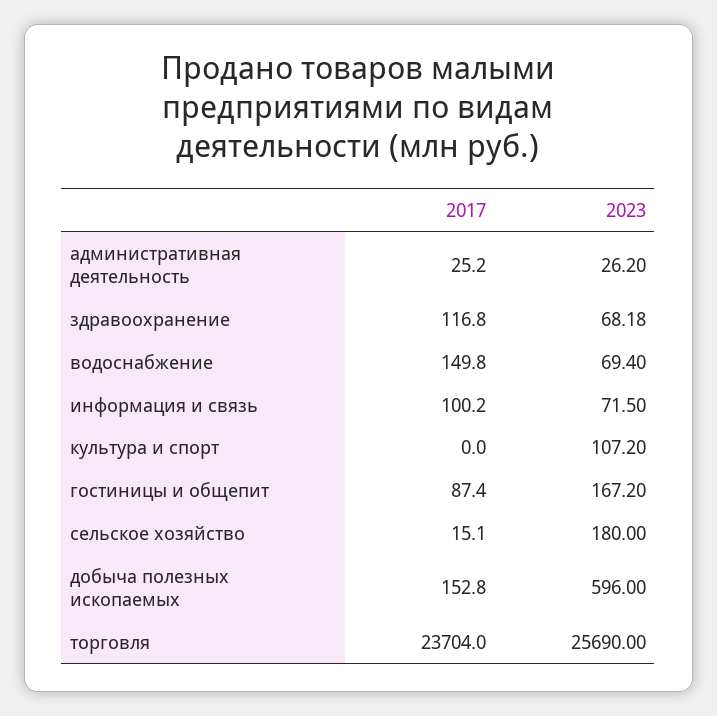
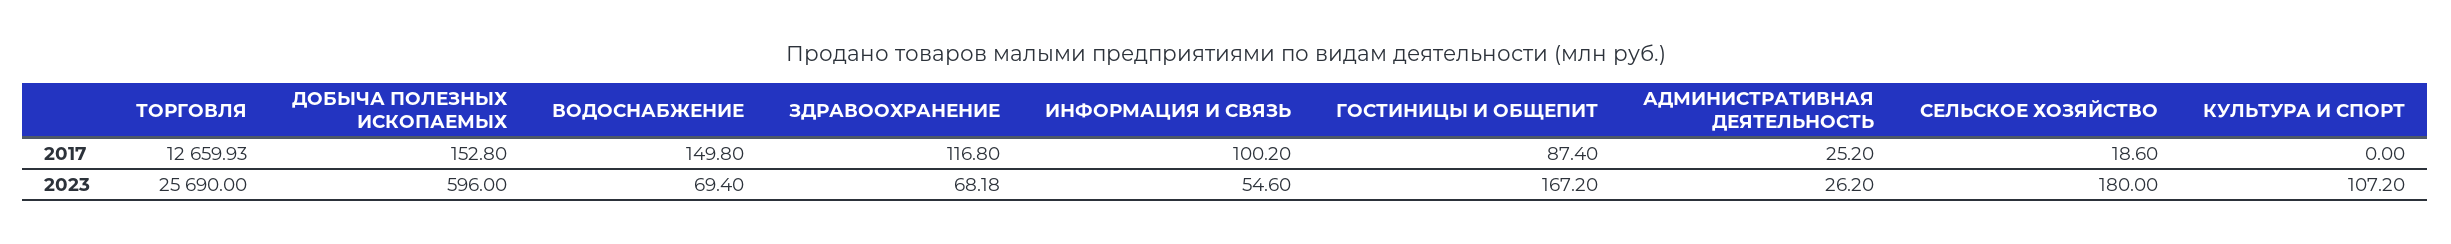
  {
    "2017": {
      "административная деятельность": 25.2,
      "здравоохранение": 116.8,
      "водоснабжение": 149.8,
      "информация и связь": 100.2,
      "культура и спорт": 0,
      "гостиницы и общепит": 87.4,
-     "сельское хозяйство": 15.1,
+     "сельское хозяйство": 18.6,
      "добыча полезных ископаемых": 152.8,
-     "торговля": 23704
+     "торговля": 12659.93
    },
    "2023": {
      "административная деятельность": 26.2,
      "здравоохранение": 68.18,
      "водоснабжение": 69.4,
-     "информация и связь": 71.5,
+     "информация и связь": 54.6,
      "культура и спорт": 107.2,
      "гостиницы и общепит": 167.2,
      "сельское хозяйство": 180,
      "добыча полезных ископаемых": 596,
      "торговля": 25690
    }
  }

